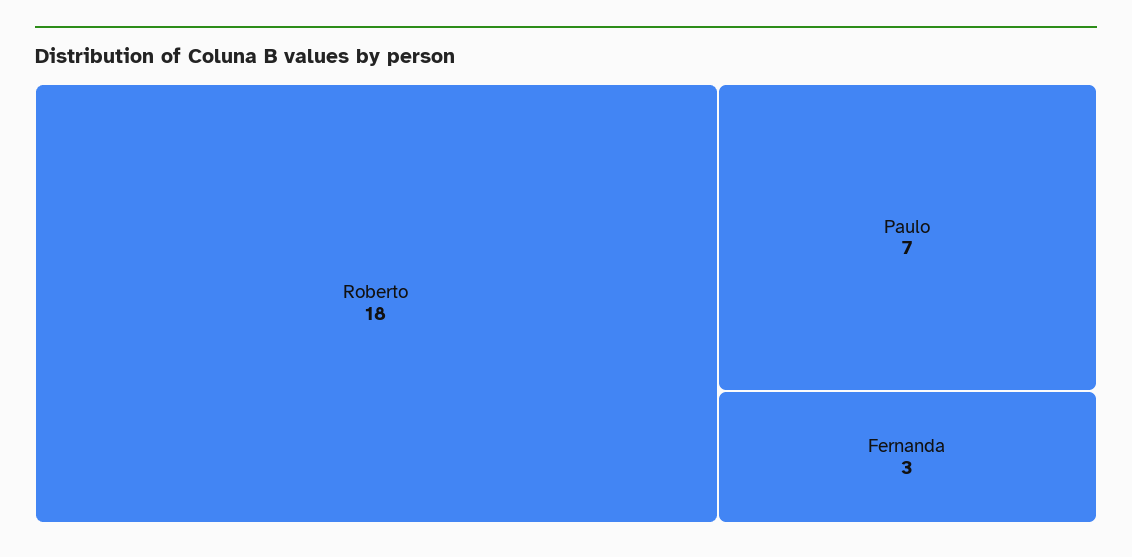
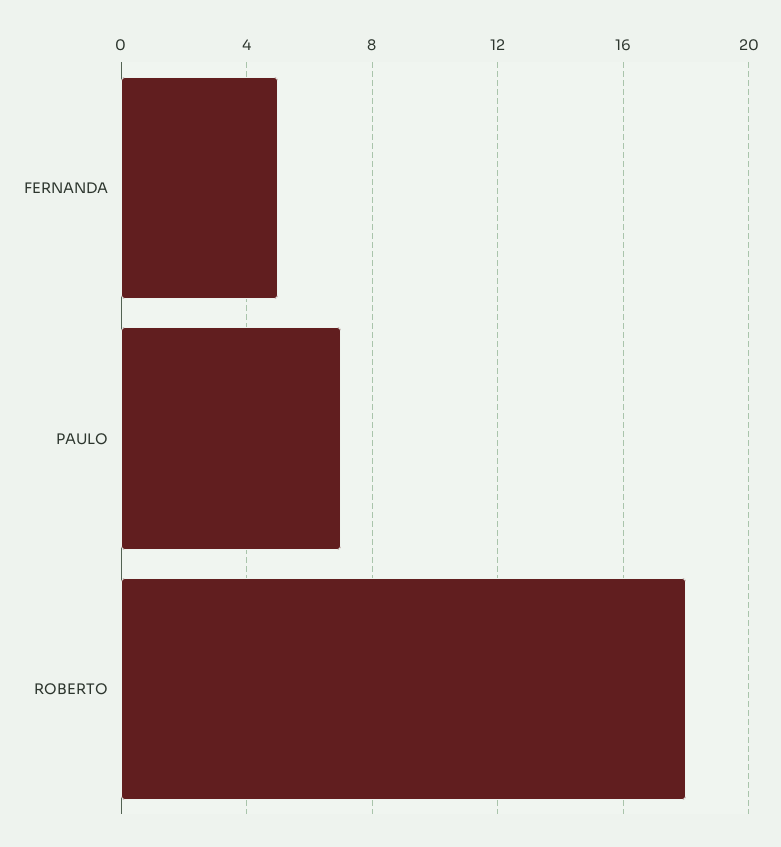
  {
    "Roberto": 18,
    "Paulo": 7,
-   "Fernanda": 3
+   "Fernanda": 5
  }

